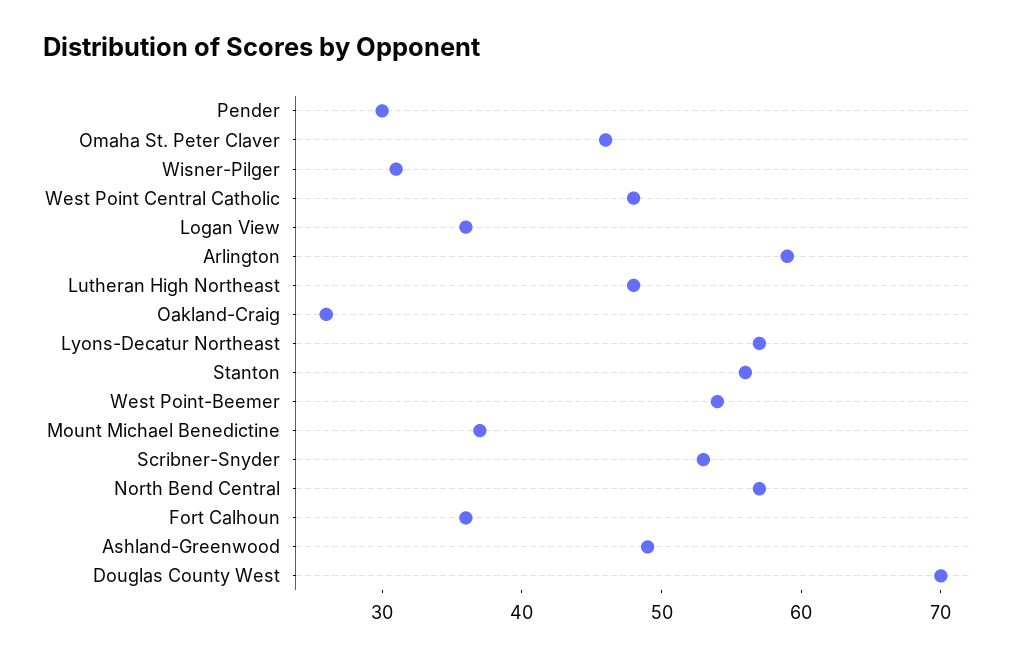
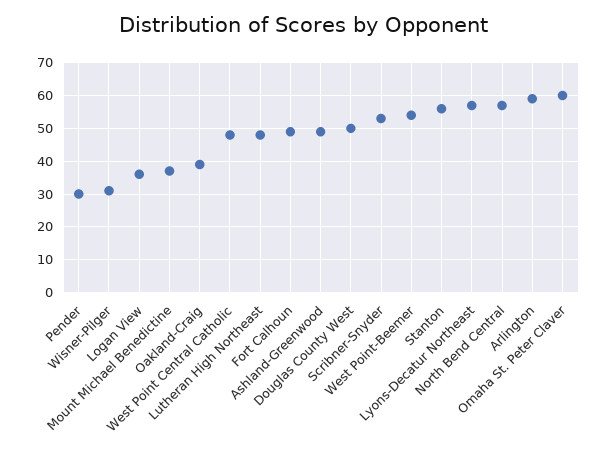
  {
    "Pender": 30,
-   "Omaha St. Peter Claver": 46,
+   "Omaha St. Peter Claver": 60,
    "Wisner-Pilger": 31,
    "West Point Central Catholic": 48,
    "Logan View": 36,
    "Arlington": 59,
    "Lutheran High Northeast": 48,
-   "Oakland-Craig": 26,
+   "Oakland-Craig": 40,
    "Lyons-Decatur Northeast": 57,
    "Stanton": 56,
    "West Point-Beemer": 54,
    "Mount Michael Benedictine": 37,
    "Scribner-Snyder": 53,
    "North Bend Central": 57,
-   "Fort Calhoun": 36,
+   "Fort Calhoun": 50,
    "Ashland-Greenwood": 49,
-   "Douglas County West": 70
+   "Douglas County West": 50
  }

